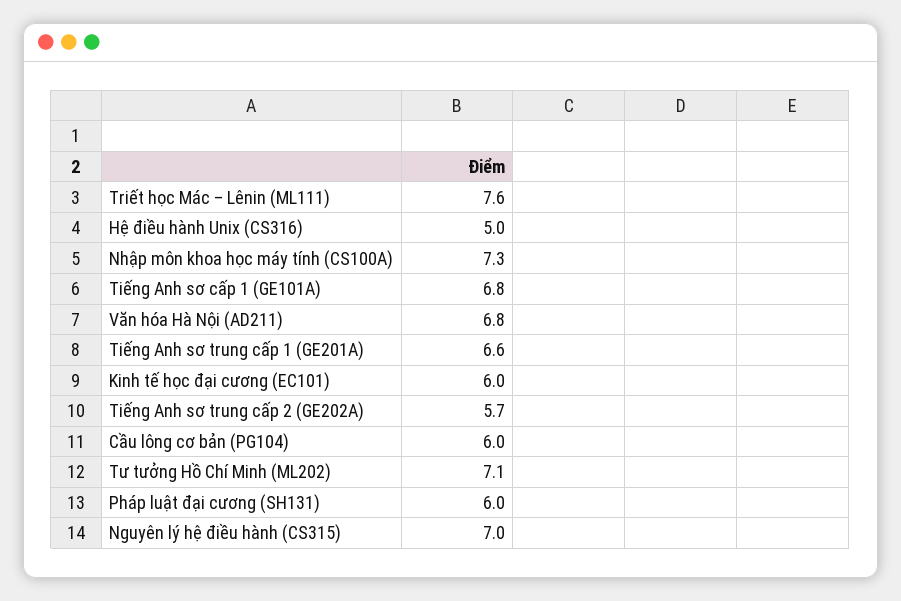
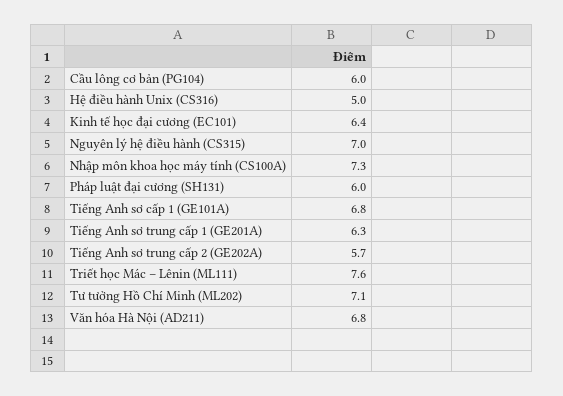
  {
    "Triết học Mác – Lênin (ML111)": 7.6,
    "Hệ điều hành Unix (CS316)": 5,
    "Nhập môn khoa học máy tính (CS100A)": 7.3,
    "Tiếng Anh sơ cấp 1 (GE101A)": 6.8,
    "Văn hóa Hà Nội (AD211)": 6.8,
-   "Tiếng Anh sơ trung cấp 1 (GE201A)": 6.6,
+   "Tiếng Anh sơ trung cấp 1 (GE201A)": 6.3,
-   "Kinh tế học đại cương (EC101)": 6,
+   "Kinh tế học đại cương (EC101)": 6.4,
    "Tiếng Anh sơ trung cấp 2 (GE202A)": 5.7,
    "Cầu lông cơ bản (PG104)": 6,
    "Tư tưởng Hồ Chí Minh (ML202)": 7.1,
    "Pháp luật đại cương (SH131)": 6,
    "Nguyên lý hệ điều hành (CS315)": 7
  }

